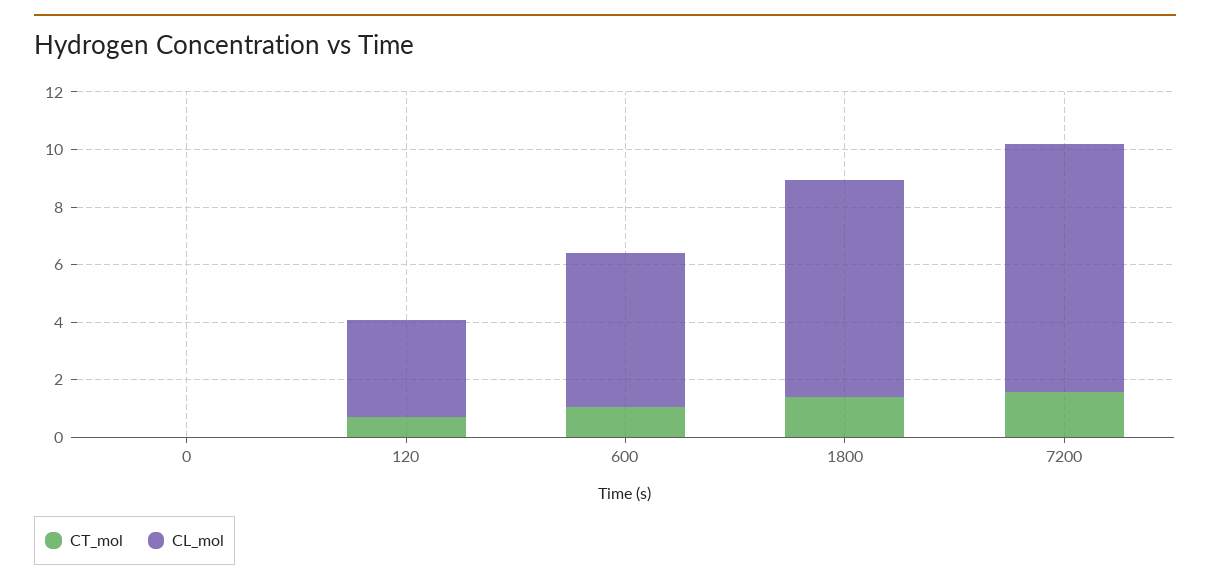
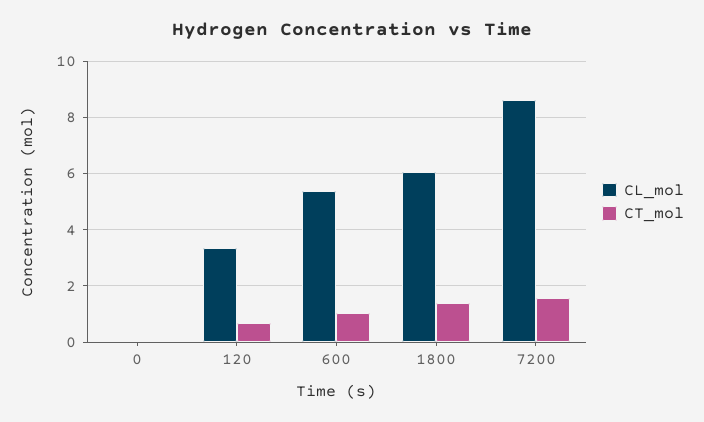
  {
    "CT_mol": {
      "0": 0,
      "120": 0.75,
      "600": 1,
      "1800": 1.5,
      "7200": 1.5
    },
    "CL_mol": {
      "0": 0,
      "120": 3.25,
      "600": 5.25,
-     "1800": 7.5,
+     "1800": 6,
      "7200": 8.5
    }
  }

